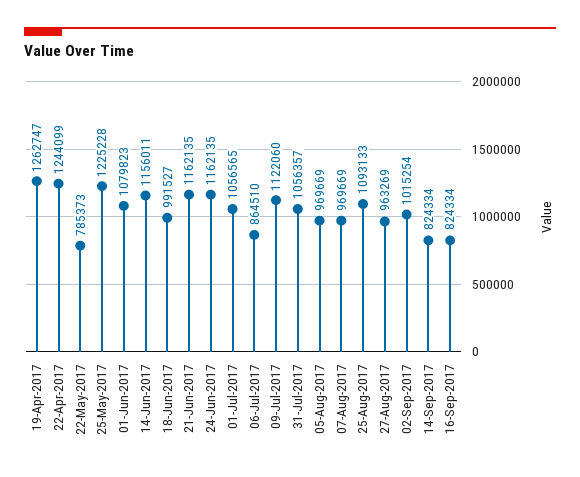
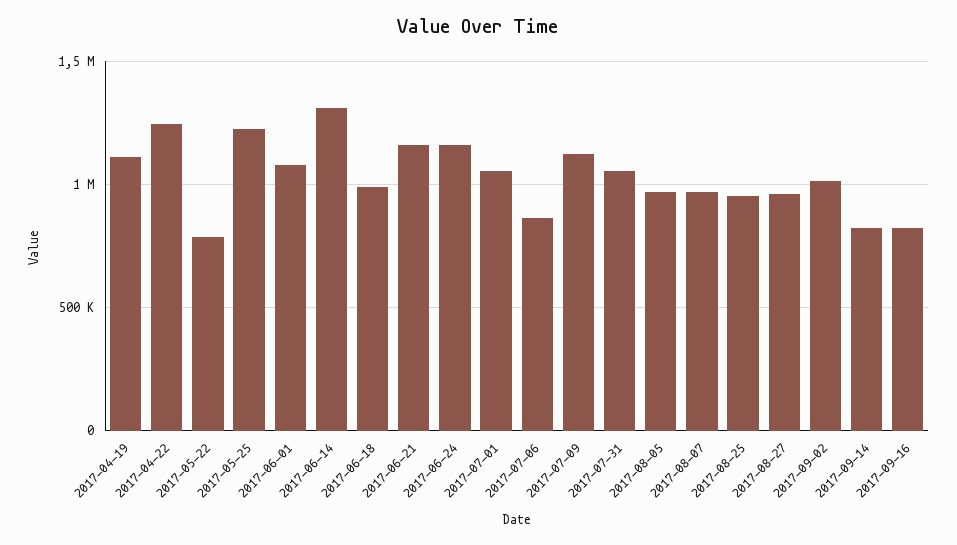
  {
-   "19-Apr-2017": 1262747,
+   "19-Apr-2017": 1100000,
    "22-Apr-2017": 1244099,
    "22-May-2017": 785373,
    "25-May-2017": 1225228,
    "01-Jun-2017": 1079823,
-   "14-Jun-2017": 1156011,
+   "14-Jun-2017": 1300000,
    "18-Jun-2017": 991527,
    "21-Jun-2017": 1162135,
    "24-Jun-2017": 1162135,
    "01-Jul-2017": 1056565,
    "06-Jul-2017": 864510,
    "09-Jul-2017": 1122060,
    "31-Jul-2017": 1056357,
    "05-Aug-2017": 969669,
    "07-Aug-2017": 969669,
-   "25-Aug-2017": 1093133,
+   "25-Aug-2017": 950000,
    "27-Aug-2017": 963269,
    "02-Sep-2017": 1015254,
    "14-Sep-2017": 824334,
    "16-Sep-2017": 824334
  }

